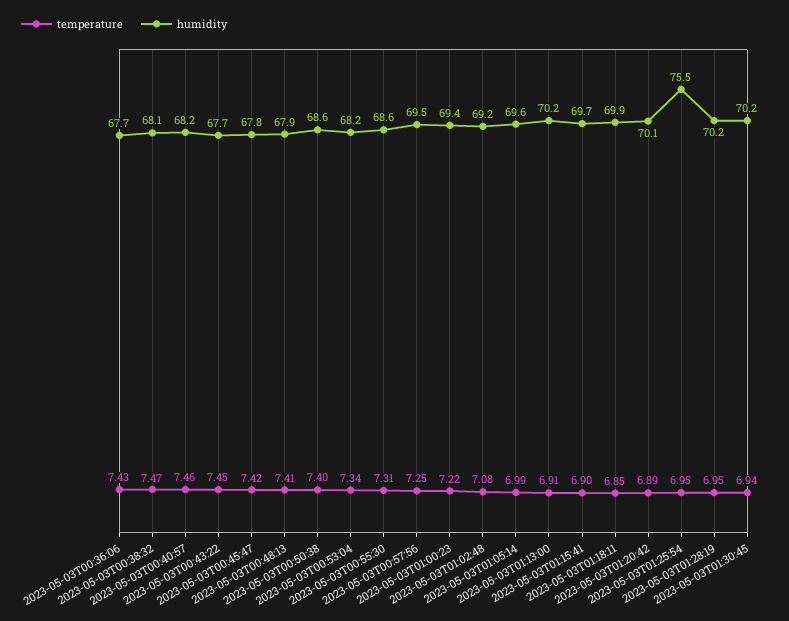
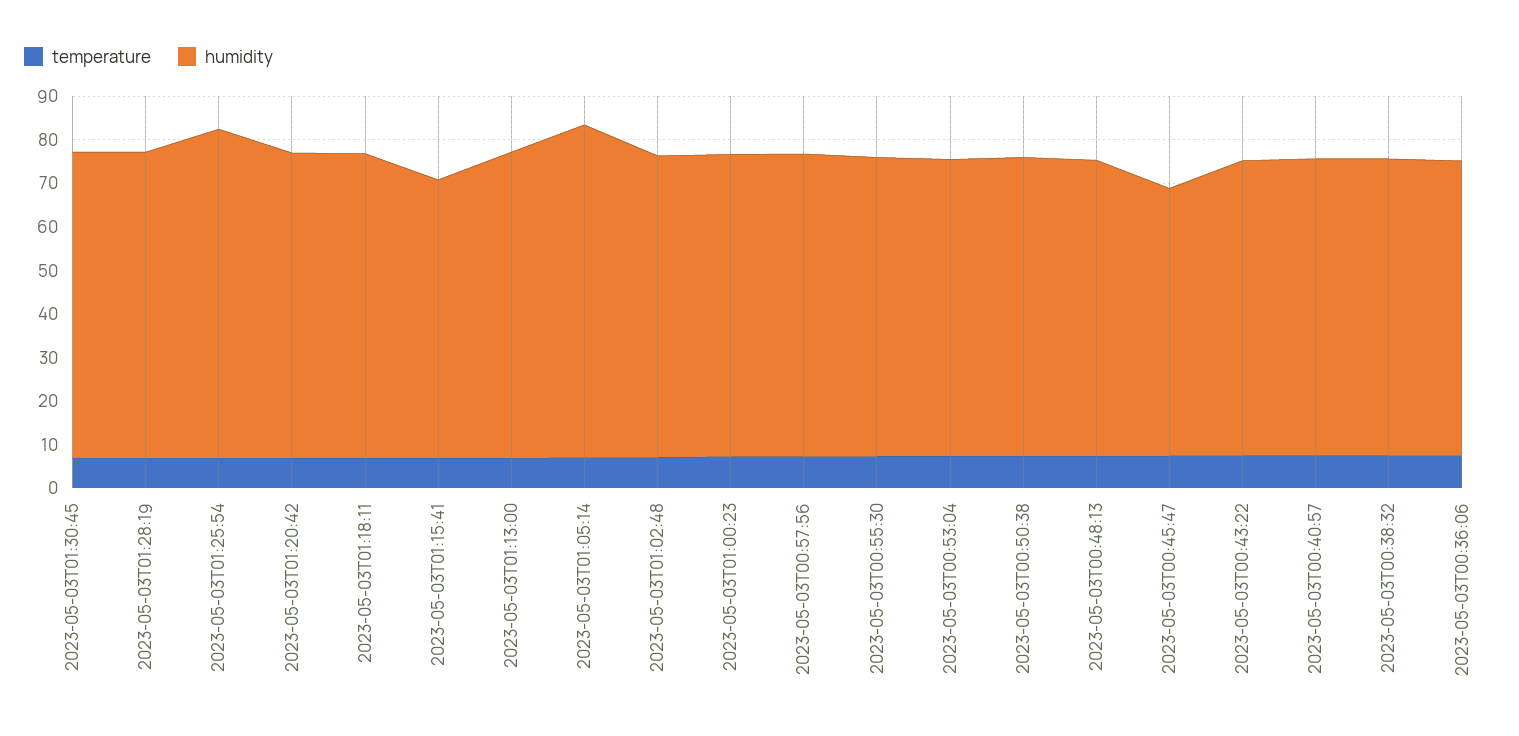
  {
    "temperature": {
      "2023-05-03T00:36:06": 7.43,
      "2023-05-03T00:38:32": 7.47,
      "2023-05-03T00:40:57": 7.46,
      "2023-05-03T00:43:22": 7.45,
      "2023-05-03T00:45:47": 7.42,
      "2023-05-03T00:48:13": 7.41,
      "2023-05-03T00:50:38": 7.4,
      "2023-05-03T00:53:04": 7.34,
      "2023-05-03T00:55:30": 7.31,
      "2023-05-03T00:57:56": 7.25,
      "2023-05-03T01:00:23": 7.22,
      "2023-05-03T01:02:48": 7.08,
      "2023-05-03T01:05:14": 6.99,
      "2023-05-03T01:13:00": 6.91,
      "2023-05-03T01:15:41": 6.9,
      "2023-05-03T01:18:11": 6.85,
      "2023-05-03T01:20:42": 6.89,
      "2023-05-03T01:25:54": 6.95,
      "2023-05-03T01:28:19": 6.95,
      "2023-05-03T01:30:45": 6.94
    },
    "humidity": {
      "2023-05-03T00:36:06": 67.7,
      "2023-05-03T00:38:32": 68.1,
      "2023-05-03T00:40:57": 68.2,
      "2023-05-03T00:43:22": 67.7,
-     "2023-05-03T00:45:47": 67.8,
+     "2023-05-03T00:45:47": 62,
      "2023-05-03T00:48:13": 67.9,
      "2023-05-03T00:50:38": 68.6,
      "2023-05-03T00:53:04": 68.2,
      "2023-05-03T00:55:30": 68.6,
      "2023-05-03T00:57:56": 69.5,
      "2023-05-03T01:00:23": 69.4,
      "2023-05-03T01:02:48": 69.2,
-     "2023-05-03T01:05:14": 69.6,
+     "2023-05-03T01:05:14": 76,
      "2023-05-03T01:13:00": 70.2,
-     "2023-05-03T01:15:41": 69.7,
+     "2023-05-03T01:15:41": 64,
      "2023-05-03T01:18:11": 69.9,
      "2023-05-03T01:20:42": 70.1,
      "2023-05-03T01:25:54": 75.5,
      "2023-05-03T01:28:19": 70.2,
      "2023-05-03T01:30:45": 70.2
    }
  }

